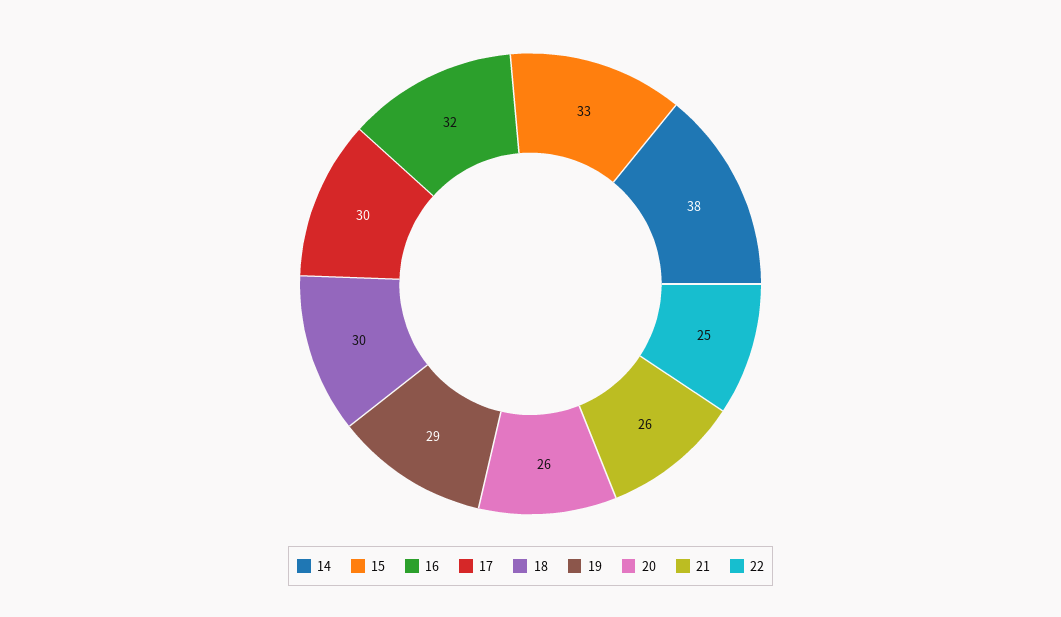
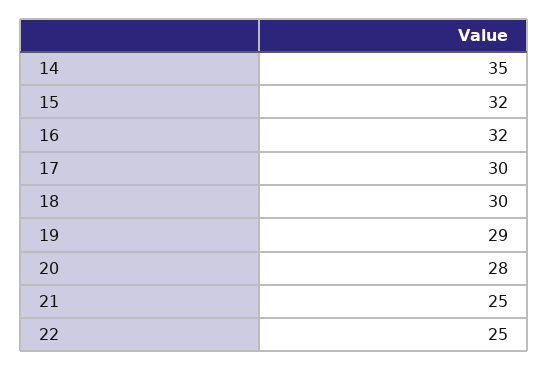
  {
-   "14": 38,
+   "14": 35,
-   "15": 33,
+   "15": 32,
    "16": 32,
    "17": 30,
    "18": 30,
    "19": 29,
-   "20": 26,
+   "20": 28,
-   "21": 26,
+   "21": 25,
    "22": 25
  }

